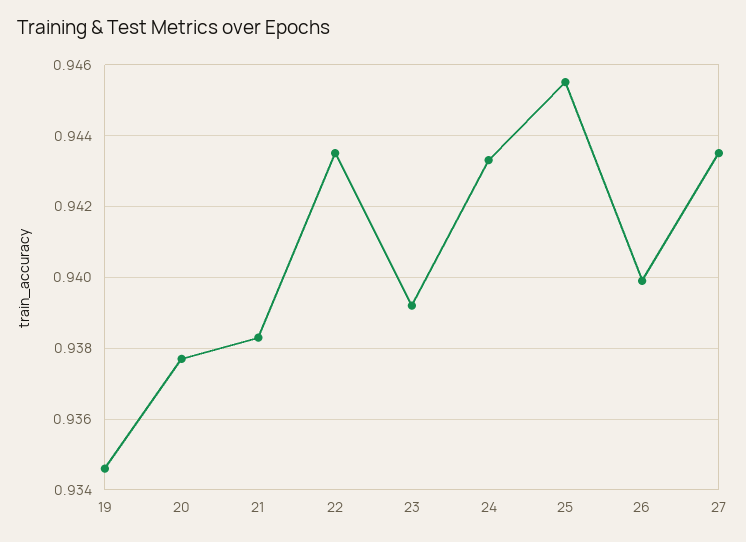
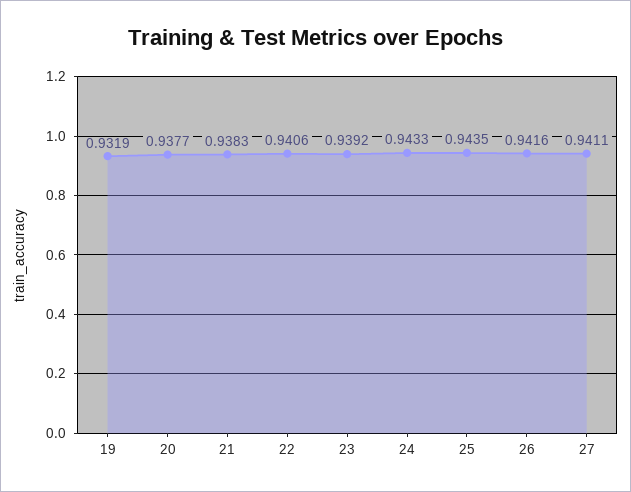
  {
-   "19": 0.9345,
+   "19": 0.9319,
    "20": 0.9377,
    "21": 0.9383,
-   "22": 0.9435,
+   "22": 0.9406,
    "23": 0.9392,
    "24": 0.9433,
-   "25": 0.9455,
+   "25": 0.9435,
-   "26": 0.94,
+   "26": 0.9416,
-   "27": 0.9435
+   "27": 0.9411
  }

